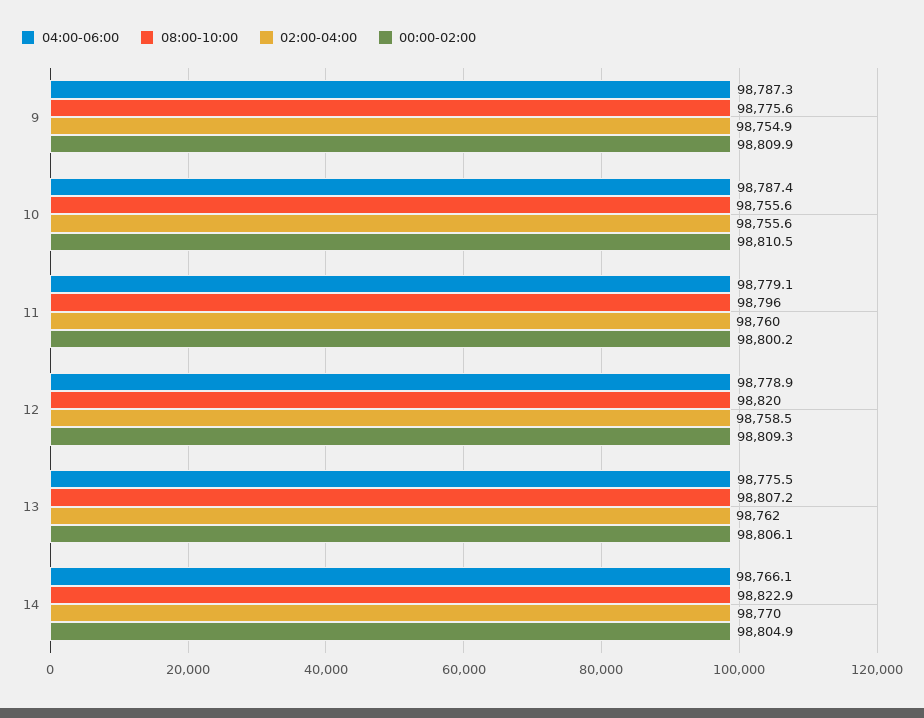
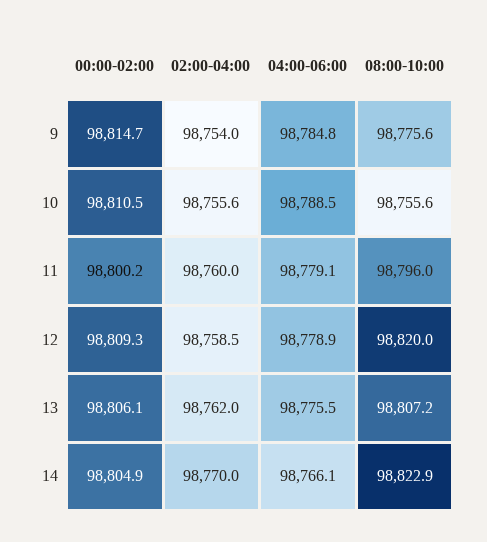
  {
    "04:00-06:00": {
-     "9": 98787.3,
+     "9": 98784.8,
-     "10": 98787.4,
+     "10": 98788.5,
      "11": 98779.1,
      "12": 98778.9,
      "13": 98775.5,
      "14": 98766.1
    },
    "08:00-10:00": {
      "9": 98775.6,
      "10": 98755.6,
      "11": 98796,
      "12": 98820,
      "13": 98807.2,
      "14": 98822.9
    },
    "02:00-04:00": {
-     "9": 98754.9,
+     "9": 98754,
      "10": 98755.6,
      "11": 98760,
      "12": 98758.5,
      "13": 98762,
      "14": 98770
    },
    "00:00-02:00": {
-     "9": 98809.9,
+     "9": 98814.7,
      "10": 98810.5,
      "11": 98800.2,
      "12": 98809.3,
      "13": 98806.1,
      "14": 98804.9
    }
  }

